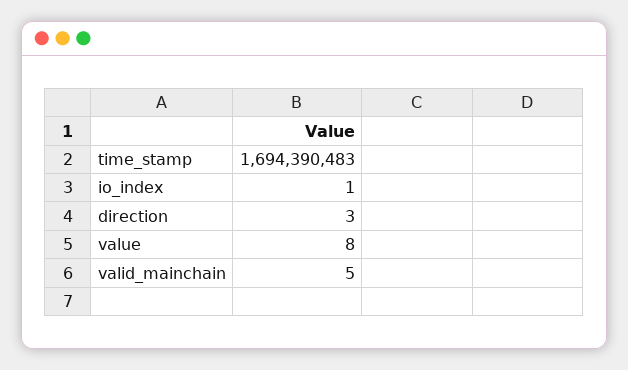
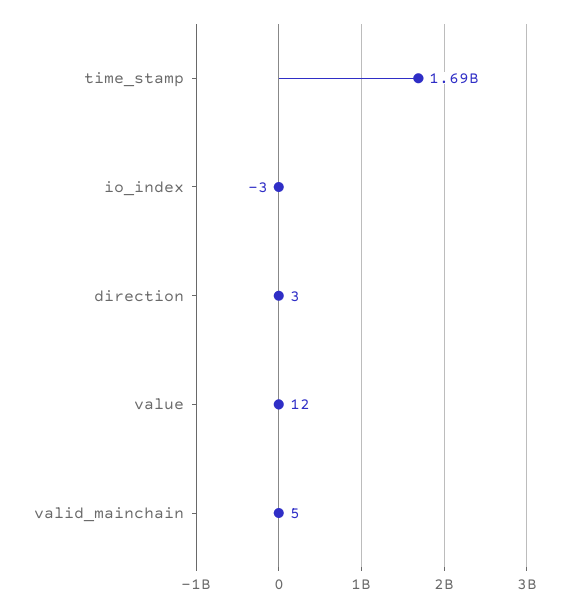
  {
    "time_stamp": 1694390483,
-   "io_index": 1,
+   "io_index": -3,
    "direction": 3,
-   "value": 8,
+   "value": 12,
    "valid_mainchain": 5
  }

